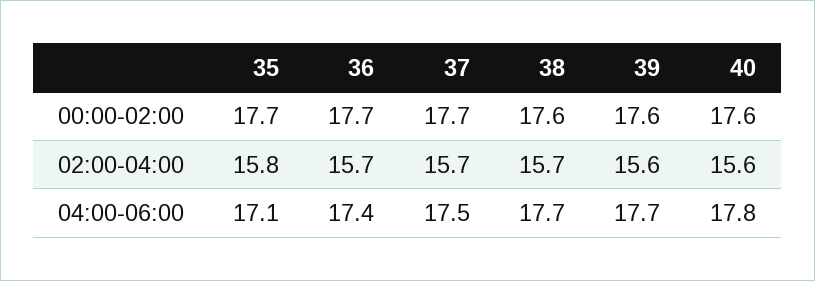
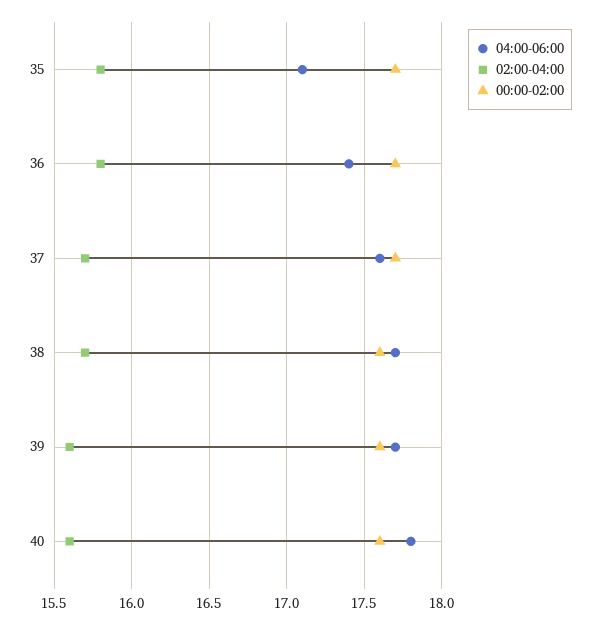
  {
    "00:00-02:00": {
      "35": 17.7,
      "36": 17.7,
      "37": 17.7,
      "38": 17.6,
      "39": 17.6,
      "40": 17.6
    },
    "02:00-04:00": {
      "35": 15.8,
-     "36": 15.7,
+     "36": 15.8,
      "37": 15.7,
      "38": 15.7,
      "39": 15.6,
      "40": 15.6
    },
    "04:00-06:00": {
      "35": 17.1,
      "36": 17.4,
-     "37": 17.5,
+     "37": 17.6,
      "38": 17.7,
      "39": 17.7,
      "40": 17.8
    }
  }

